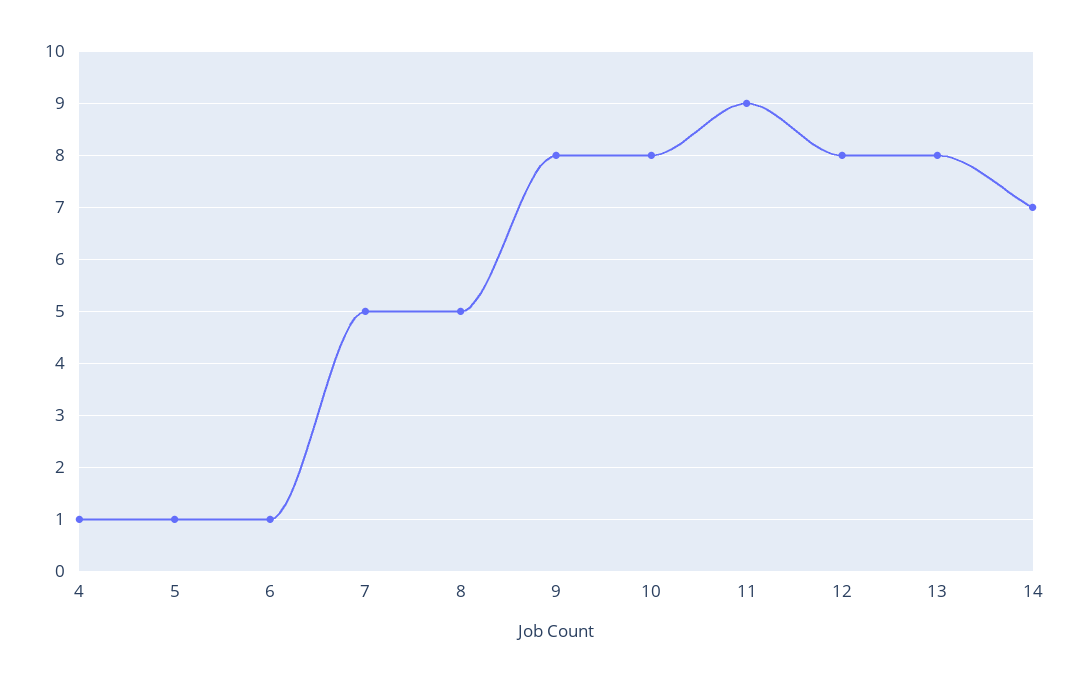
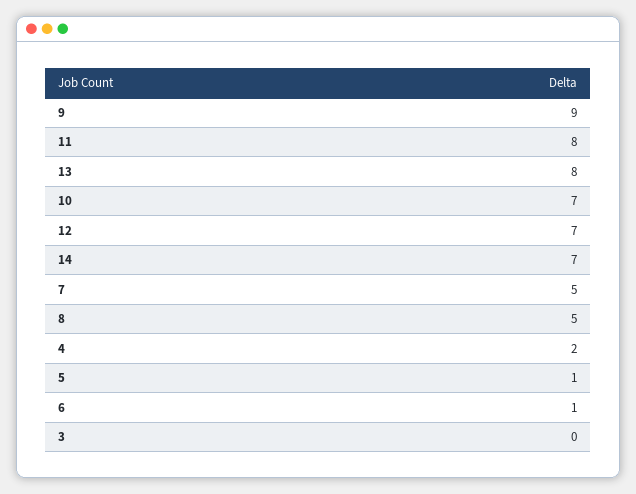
  {
-   "4": 1,
+   "4": 2,
    "5": 1,
    "6": 1,
    "7": 5,
    "8": 5,
-   "9": 8,
+   "9": 9,
-   "10": 8,
+   "10": 7,
-   "11": 9,
+   "11": 8,
-   "12": 8,
+   "12": 7,
    "13": 8,
-   "14": 7
+   "14": 7,
+   "3": 0
  }

